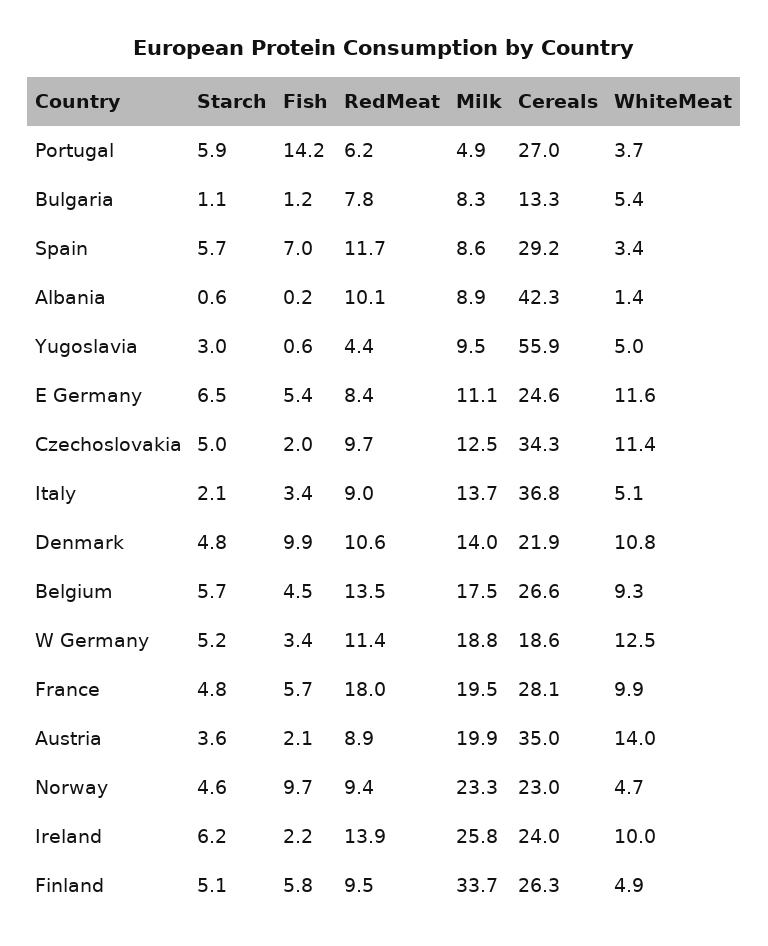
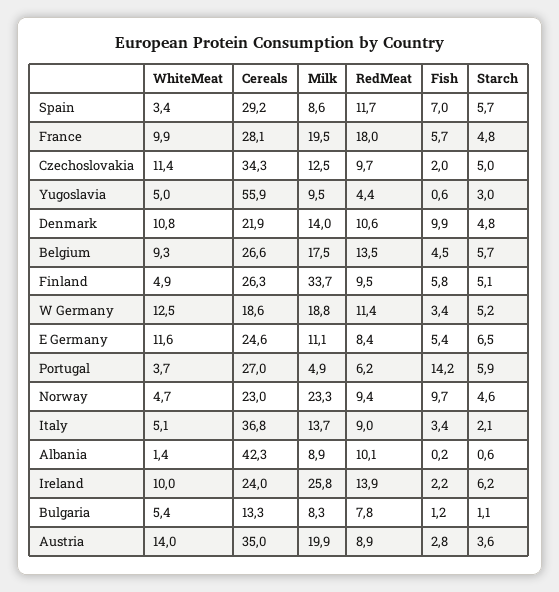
  {
    "Starch": {
      "Portugal": 5.9,
      "Bulgaria": 1.1,
      "Spain": 5.7,
      "Albania": 0.6,
      "Yugoslavia": 3,
      "E Germany": 6.5,
      "Czechoslovakia": 5,
      "Italy": 2.1,
      "Denmark": 4.8,
      "Belgium": 5.7,
      "W Germany": 5.2,
      "France": 4.8,
      "Austria": 3.6,
      "Norway": 4.6,
      "Ireland": 6.2,
      "Finland": 5.1
    },
    "Fish": {
      "Portugal": 14.2,
      "Bulgaria": 1.2,
      "Spain": 7,
      "Albania": 0.2,
      "Yugoslavia": 0.6,
      "E Germany": 5.4,
      "Czechoslovakia": 2,
      "Italy": 3.4,
      "Denmark": 9.9,
      "Belgium": 4.5,
      "W Germany": 3.4,
      "France": 5.7,
-     "Austria": 2.1,
+     "Austria": 2.8,
      "Norway": 9.7,
      "Ireland": 2.2,
      "Finland": 5.8
    },
    "RedMeat": {
      "Portugal": 6.2,
      "Bulgaria": 7.8,
      "Spain": 11.7,
      "Albania": 10.1,
      "Yugoslavia": 4.4,
      "E Germany": 8.4,
      "Czechoslovakia": 9.7,
      "Italy": 9,
      "Denmark": 10.6,
      "Belgium": 13.5,
      "W Germany": 11.4,
      "France": 18,
      "Austria": 8.9,
      "Norway": 9.4,
      "Ireland": 13.9,
      "Finland": 9.5
    },
    "Milk": {
      "Portugal": 4.9,
      "Bulgaria": 8.3,
      "Spain": 8.6,
      "Albania": 8.9,
      "Yugoslavia": 9.5,
      "E Germany": 11.1,
      "Czechoslovakia": 12.5,
      "Italy": 13.7,
      "Denmark": 14,
      "Belgium": 17.5,
      "W Germany": 18.8,
      "France": 19.5,
      "Austria": 19.9,
      "Norway": 23.3,
      "Ireland": 25.8,
      "Finland": 33.7
    },
    "Cereals": {
      "Portugal": 27,
      "Bulgaria": 13.3,
      "Spain": 29.2,
      "Albania": 42.3,
      "Yugoslavia": 55.9,
      "E Germany": 24.6,
      "Czechoslovakia": 34.3,
      "Italy": 36.8,
      "Denmark": 21.9,
      "Belgium": 26.6,
      "W Germany": 18.6,
      "France": 28.1,
      "Austria": 35,
      "Norway": 23,
      "Ireland": 24,
      "Finland": 26.3
    },
    "WhiteMeat": {
      "Portugal": 3.7,
      "Bulgaria": 5.4,
      "Spain": 3.4,
      "Albania": 1.4,
      "Yugoslavia": 5,
      "E Germany": 11.6,
      "Czechoslovakia": 11.4,
      "Italy": 5.1,
      "Denmark": 10.8,
      "Belgium": 9.3,
      "W Germany": 12.5,
      "France": 9.9,
      "Austria": 14,
      "Norway": 4.7,
      "Ireland": 10,
      "Finland": 4.9
    }
  }

